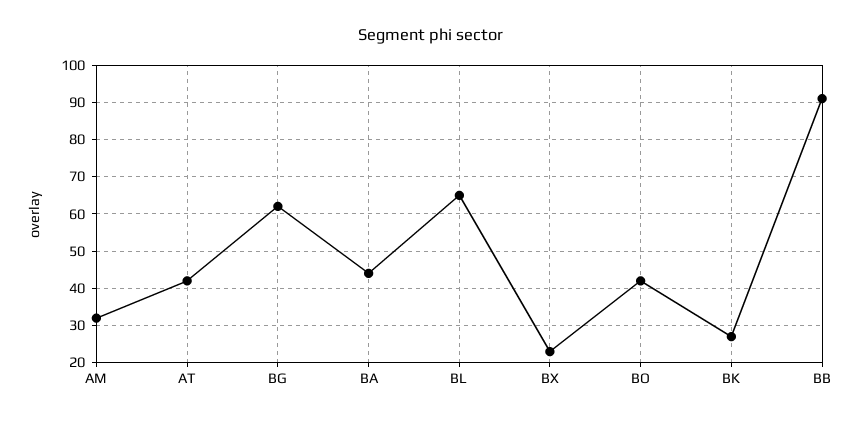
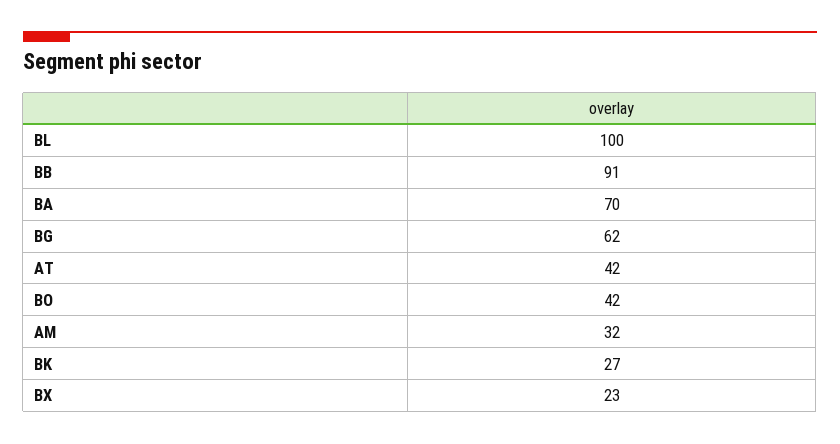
  {
    "AM": 32,
    "AT": 42,
    "BG": 62,
-   "BA": 45,
+   "BA": 70,
-   "BL": 65,
+   "BL": 100,
    "BX": 23,
    "BO": 42,
    "BK": 27,
    "BB": 91
  }

